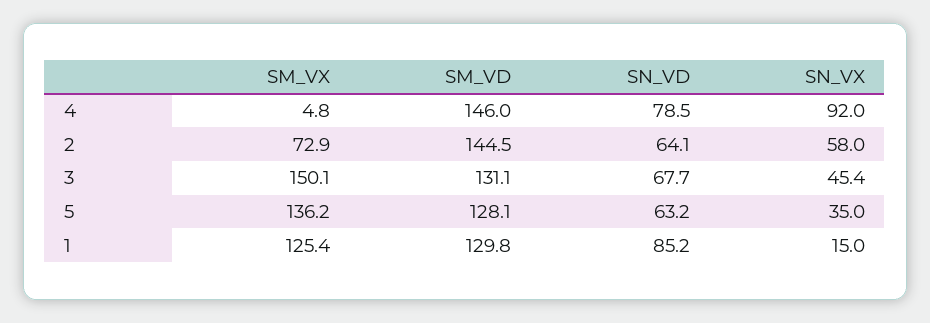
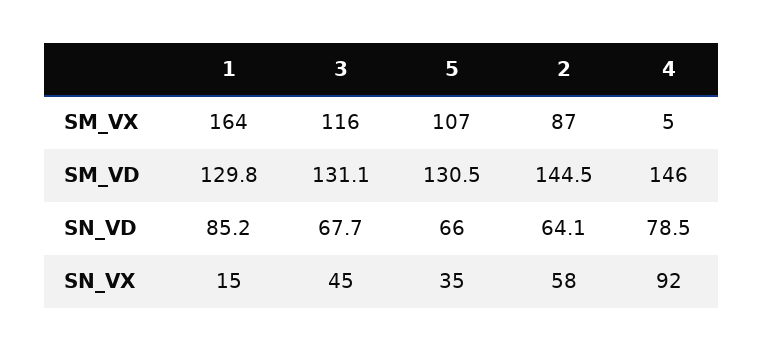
  {
    "SM_VX": {
      "4": 4.8,
-     "2": 72.9,
+     "2": 87,
-     "3": 150.1,
+     "3": 116,
-     "5": 136.2,
+     "5": 107,
-     "1": 125.4
+     "1": 164
    },
    "SM_VD": {
      "4": 146,
      "2": 144.5,
      "3": 131.1,
-     "5": 128.1,
+     "5": 130.5,
      "1": 129.8
    },
    "SN_VD": {
      "4": 78.5,
      "2": 64.1,
      "3": 67.7,
-     "5": 63.2,
+     "5": 66,
      "1": 85.2
    },
    "SN_VX": {
      "4": 92,
      "2": 58,
      "3": 45.4,
      "5": 35,
      "1": 15
    }
  }

